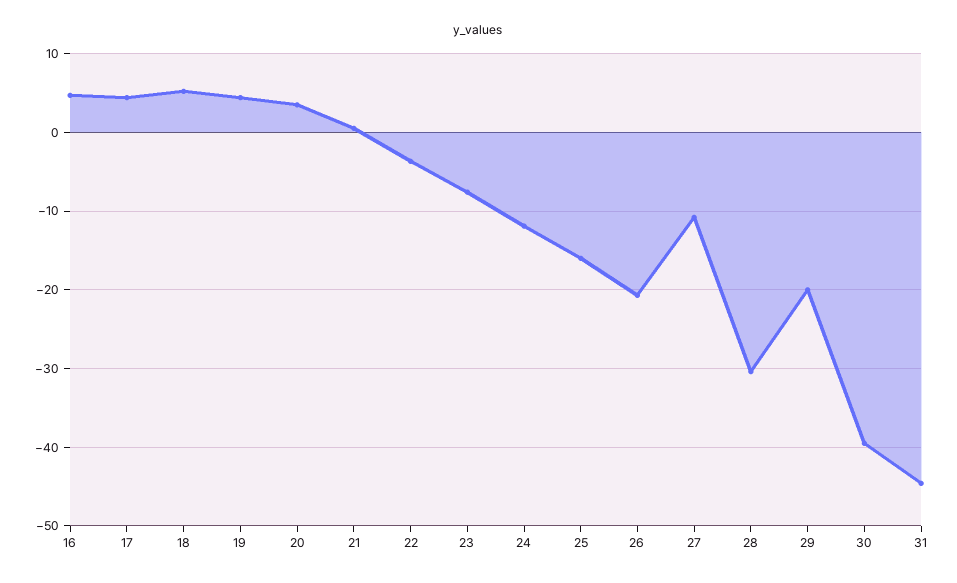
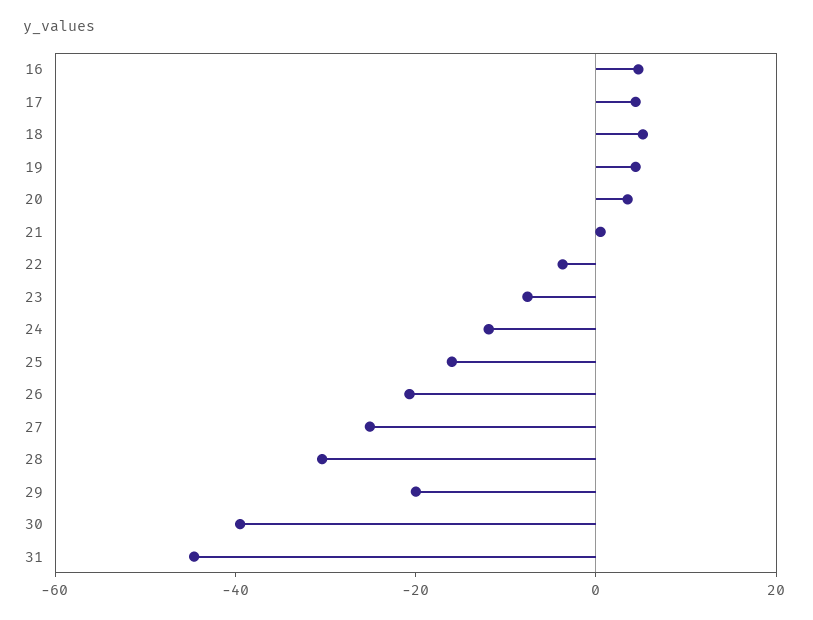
  {
    "16": 5,
    "17": 4,
    "18": 5,
    "19": 4,
    "20": 4,
    "21": 1,
    "22": -4,
    "23": -8,
    "24": -12,
    "25": -16,
    "26": -21,
-   "27": -11,
+   "27": -25,
    "28": -30,
    "29": -20,
    "30": -40,
    "31": -45
  }

